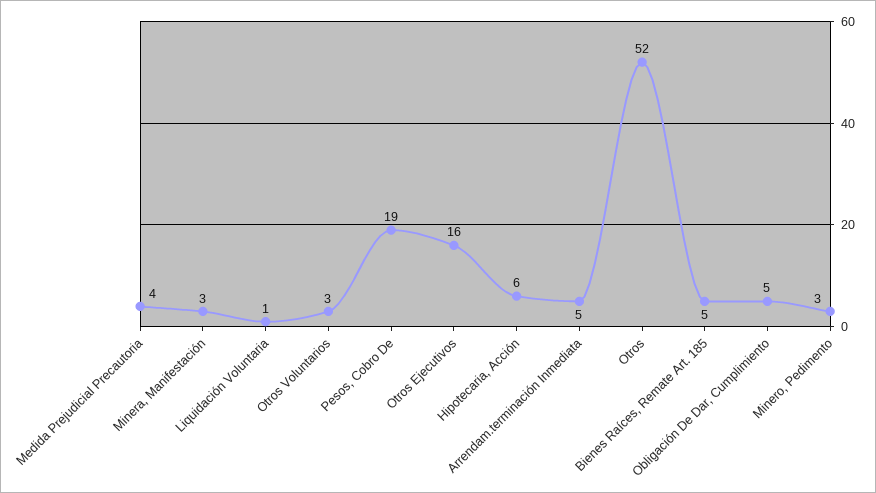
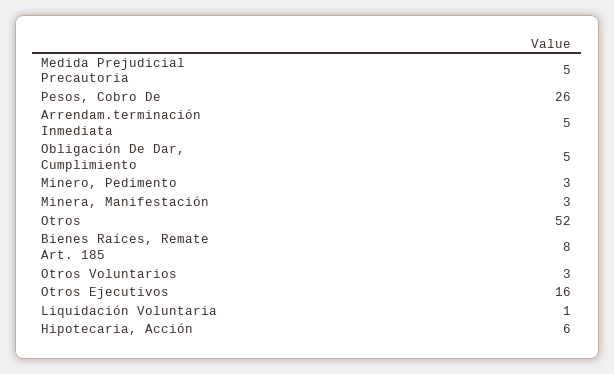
  {
-   "Medida Prejudicial Precautoria": 4,
+   "Medida Prejudicial Precautoria": 5,
    "Minera, Manifestación": 3,
    "Liquidación Voluntaria": 1,
    "Otros Voluntarios": 3,
-   "Pesos, Cobro De": 19,
+   "Pesos, Cobro De": 26,
    "Otros Ejecutivos": 16,
    "Hipotecaria, Acción": 6,
    "Arrendam.terminación Inmediata": 5,
    "Otros": 52,
-   "Bienes Raíces, Remate Art. 185": 5,
+   "Bienes Raíces, Remate Art. 185": 8,
    "Obligación De Dar, Cumplimiento": 5,
    "Minero, Pedimento": 3
  }

